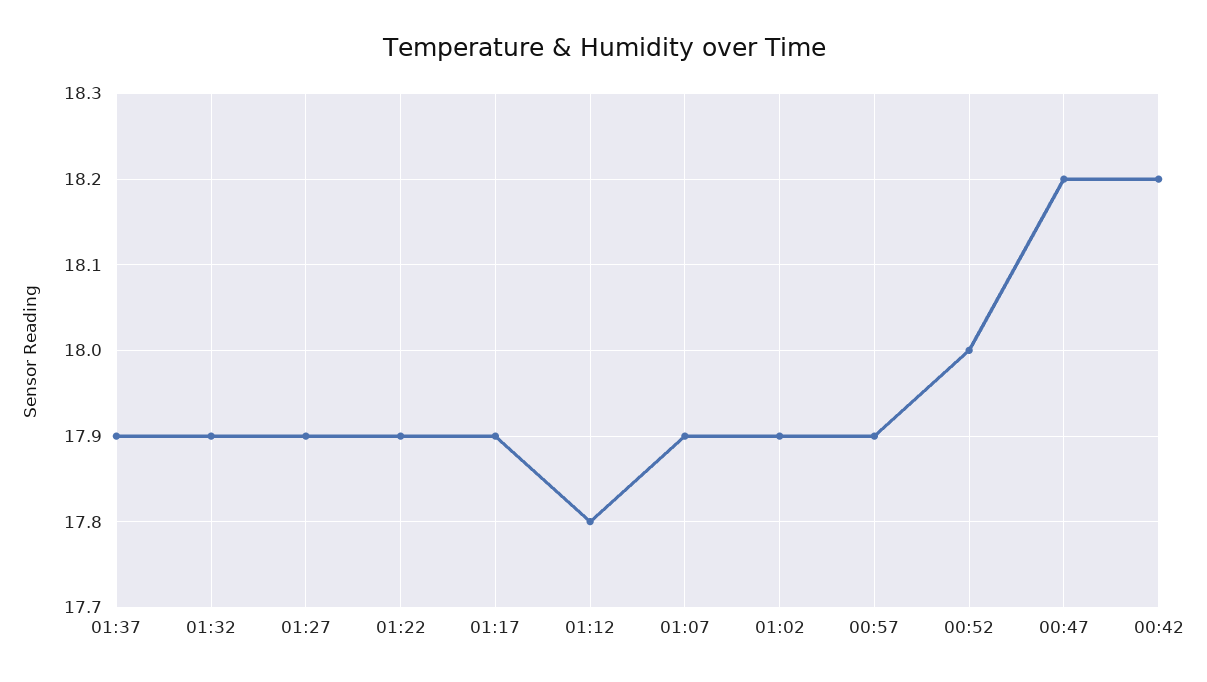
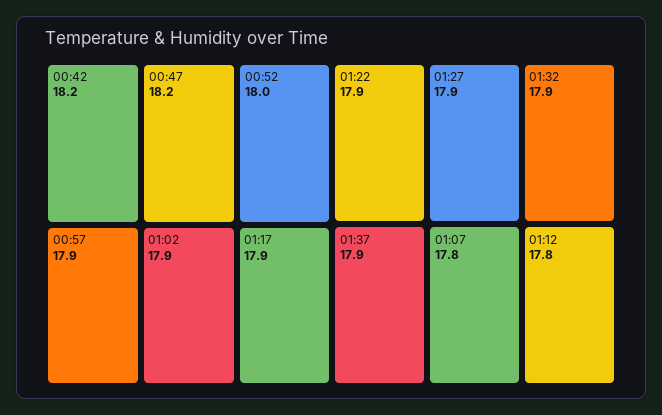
  {
    "01:37": 17.9,
    "01:32": 17.9,
    "01:27": 17.9,
    "01:22": 17.9,
    "01:17": 17.9,
    "01:12": 17.8,
-   "01:07": 17.9,
+   "01:07": 17.8,
    "01:02": 17.9,
    "00:57": 17.9,
    "00:52": 18,
    "00:47": 18.2,
    "00:42": 18.2
  }

